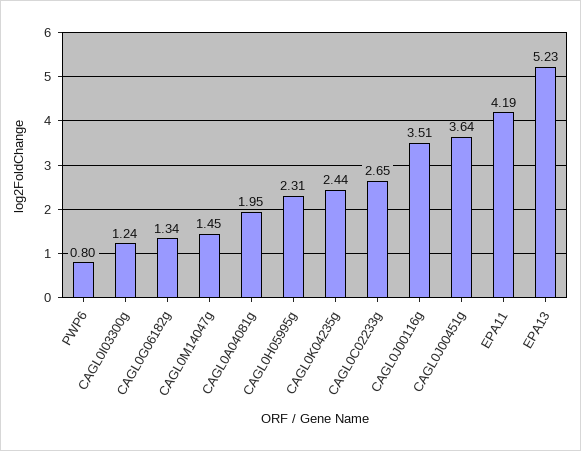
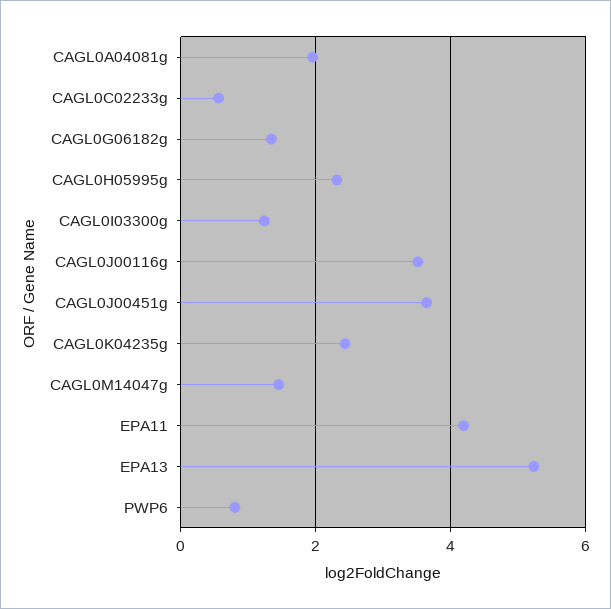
  {
    "PWP6": 0.8,
    "CAGL0I03300g": 1.24,
    "CAGL0G06182g": 1.34,
    "CAGL0M14047g": 1.45,
    "CAGL0A04081g": 1.95,
    "CAGL0H05995g": 2.31,
    "CAGL0K04235g": 2.44,
-   "CAGL0C02233g": 2.65,
+   "CAGL0C02233g": 0.6,
    "CAGL0J00116g": 3.51,
    "CAGL0J00451g": 3.64,
    "EPA11": 4.19,
    "EPA13": 5.23
  }

